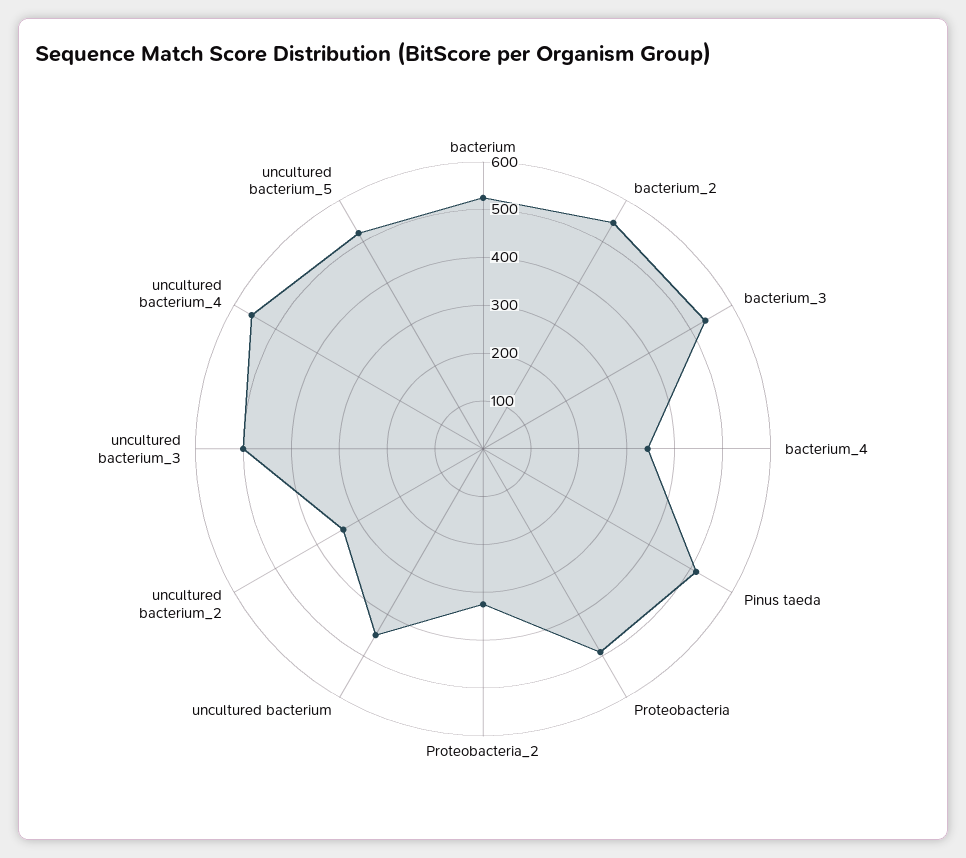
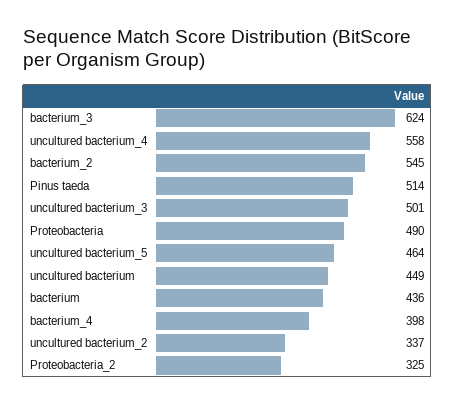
  {
-   "bacterium": 520,
+   "bacterium": 436,
    "bacterium_2": 545,
-   "bacterium_3": 540,
+   "bacterium_3": 624,
-   "bacterium_4": 340,
+   "bacterium_4": 398,
    "Pinus taeda": 514,
    "Proteobacteria": 490,
    "Proteobacteria_2": 325,
    "uncultured bacterium": 449,
    "uncultured bacterium_2": 337,
    "uncultured bacterium_3": 501,
    "uncultured bacterium_4": 558,
-   "uncultured bacterium_5": 520
+   "uncultured bacterium_5": 464
  }

